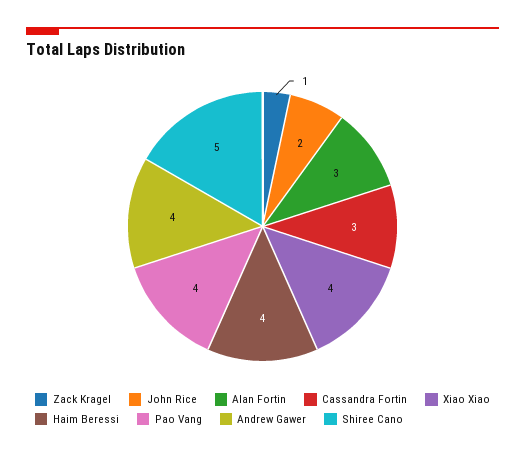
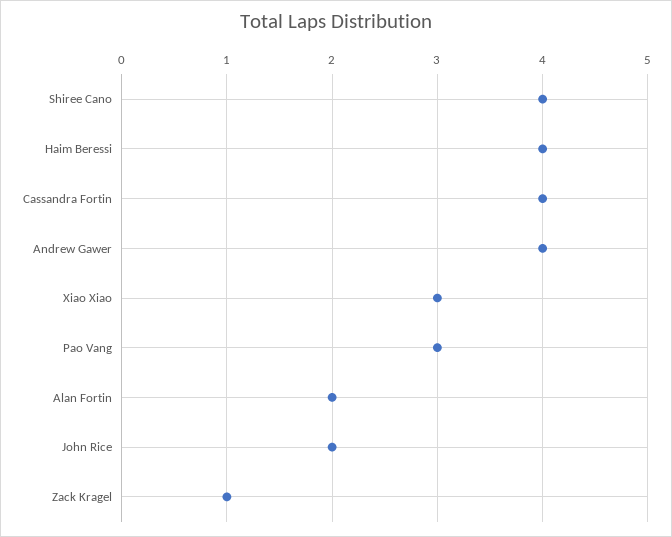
  {
    "Zack Kragel": 1,
    "John Rice": 2,
-   "Alan Fortin": 3,
+   "Alan Fortin": 2,
-   "Cassandra Fortin": 3,
+   "Cassandra Fortin": 4,
-   "Xiao Xiao": 4,
+   "Xiao Xiao": 3,
    "Haim Beressi": 4,
-   "Pao Vang": 4,
+   "Pao Vang": 3,
    "Andrew Gawer": 4,
-   "Shiree Cano": 5
+   "Shiree Cano": 4
  }

